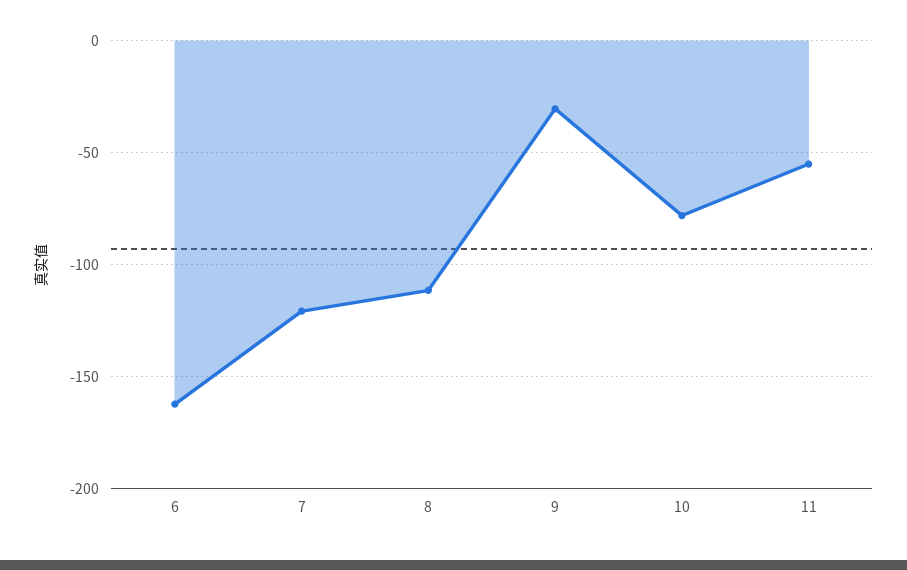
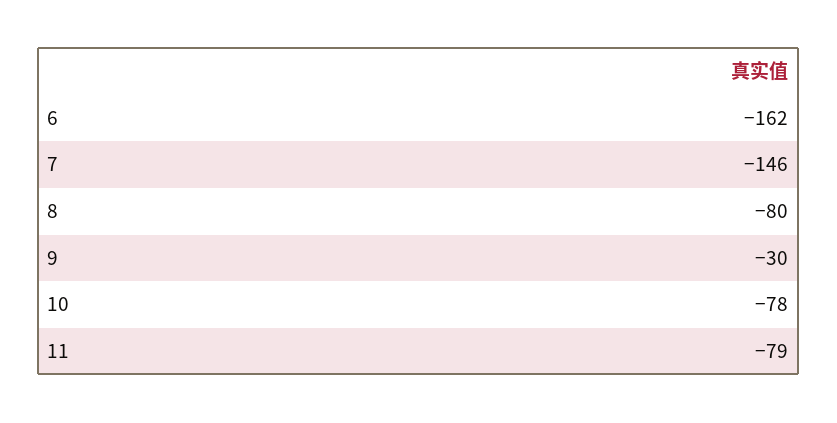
  {
    "6": -162,
-   "7": -120,
+   "7": -146,
-   "8": -110,
+   "8": -80,
    "9": -30,
    "10": -78,
-   "11": -55
+   "11": -79
  }

